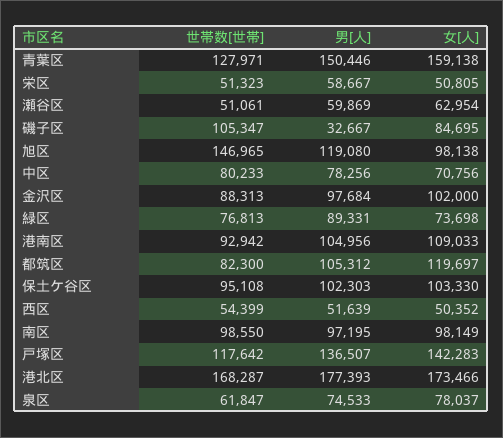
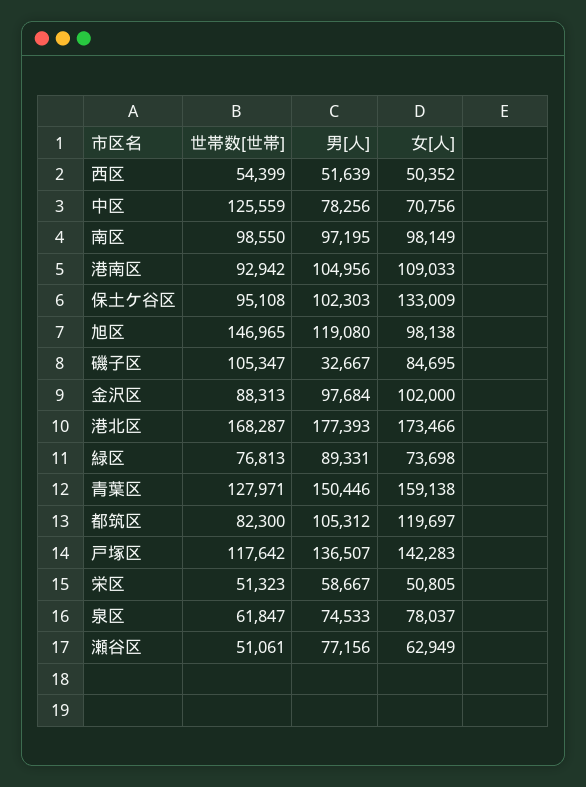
  {
    "世帯数[世帯]": {
      "青葉区": 127971,
      "栄区": 51323,
      "瀬谷区": 51061,
      "磯子区": 105347,
      "旭区": 146965,
-     "中区": 80233,
+     "中区": 125559,
      "金沢区": 88313,
      "緑区": 76813,
      "港南区": 92942,
      "都筑区": 82300,
      "保土ケ谷区": 95108,
      "西区": 54399,
      "南区": 98550,
      "戸塚区": 117642,
      "港北区": 168287,
      "泉区": 61847
    },
    "男[人]": {
      "青葉区": 150446,
      "栄区": 58667,
-     "瀬谷区": 59869,
+     "瀬谷区": 77156,
      "磯子区": 32667,
      "旭区": 119080,
      "中区": 78256,
      "金沢区": 97684,
      "緑区": 89331,
      "港南区": 104956,
      "都筑区": 105312,
      "保土ケ谷区": 102303,
      "西区": 51639,
      "南区": 97195,
      "戸塚区": 136507,
      "港北区": 177393,
      "泉区": 74533
    },
    "女[人]": {
      "青葉区": 159138,
      "栄区": 50805,
-     "瀬谷区": 62954,
+     "瀬谷区": 62949,
      "磯子区": 84695,
      "旭区": 98138,
      "中区": 70756,
      "金沢区": 102000,
      "緑区": 73698,
      "港南区": 109033,
      "都筑区": 119697,
-     "保土ケ谷区": 103330,
+     "保土ケ谷区": 133009,
      "西区": 50352,
      "南区": 98149,
      "戸塚区": 142283,
      "港北区": 173466,
      "泉区": 78037
    }
  }

